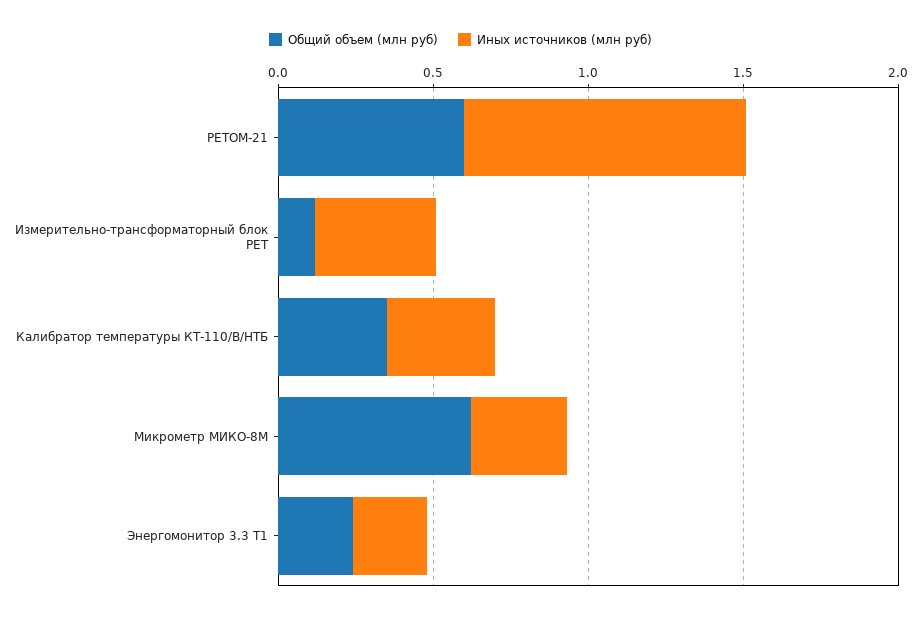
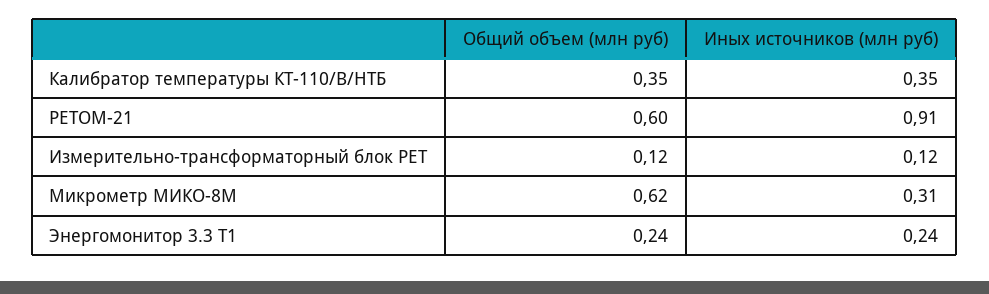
  {
    "Общий объем (млн руб)": {
      "РЕТОМ-21": 0.6,
      "Измерительно-трансформаторный блок РЕТ": 0.12,
      "Калибратор температуры КТ-110/В/НТБ": 0.35,
      "Микрометр МИКО-8М": 0.62,
      "Энергомонитор 3.3 Т1": 0.24
    },
    "Иных источников (млн руб)": {
      "РЕТОМ-21": 0.91,
-     "Измерительно-трансформаторный блок РЕТ": 0.4,
+     "Измерительно-трансформаторный блок РЕТ": 0.12,
      "Калибратор температуры КТ-110/В/НТБ": 0.35,
      "Микрометр МИКО-8М": 0.31,
      "Энергомонитор 3.3 Т1": 0.24
    }
  }

